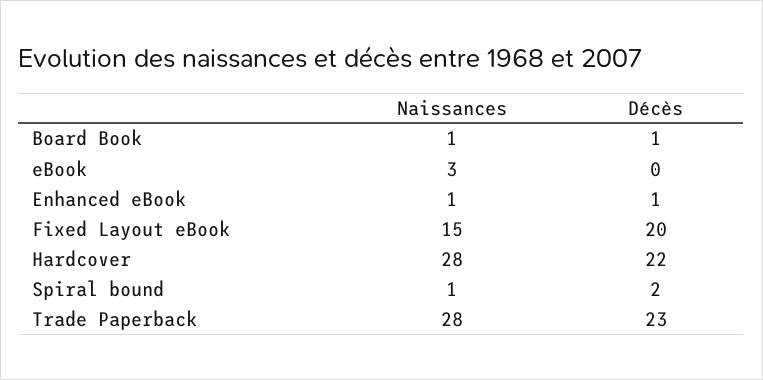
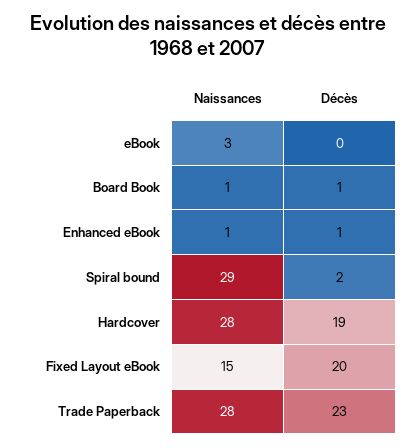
  {
    "Naissances": {
      "Board Book": 1,
      "eBook": 3,
      "Enhanced eBook": 1,
      "Fixed Layout eBook": 15,
      "Hardcover": 28,
-     "Spiral bound": 1,
+     "Spiral bound": 29,
      "Trade Paperback": 28
    },
    "Décès": {
      "Board Book": 1,
      "eBook": 0,
      "Enhanced eBook": 1,
      "Fixed Layout eBook": 20,
-     "Hardcover": 22,
+     "Hardcover": 19,
      "Spiral bound": 2,
      "Trade Paperback": 23
    }
  }

